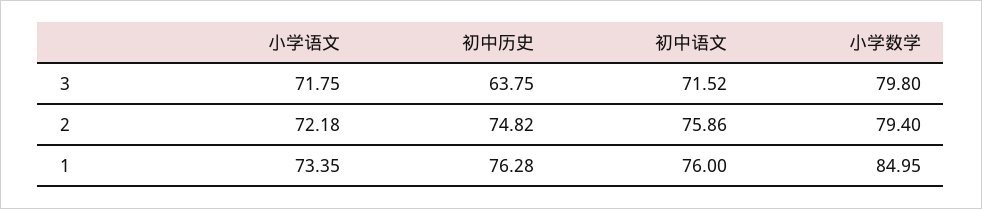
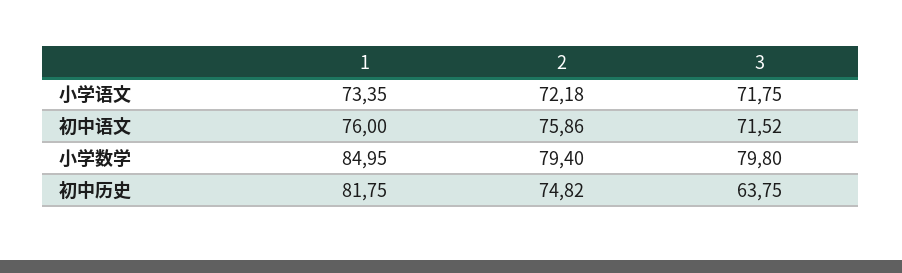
  {
    "小学语文": {
      "3": 71.75,
      "2": 72.18,
      "1": 73.35
    },
    "初中历史": {
      "3": 63.75,
      "2": 74.82,
-     "1": 76.28
+     "1": 81.75
    },
    "初中语文": {
      "3": 71.52,
      "2": 75.86,
      "1": 76
    },
    "小学数学": {
      "3": 79.8,
      "2": 79.4,
      "1": 84.95
    }
  }

